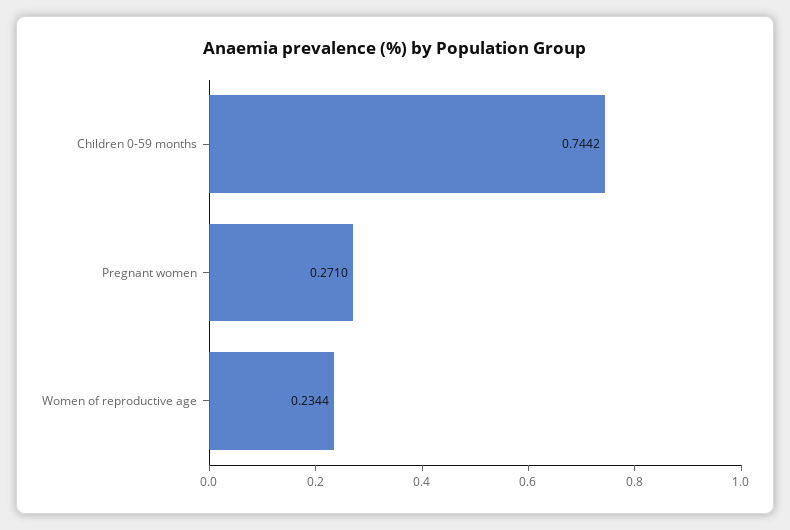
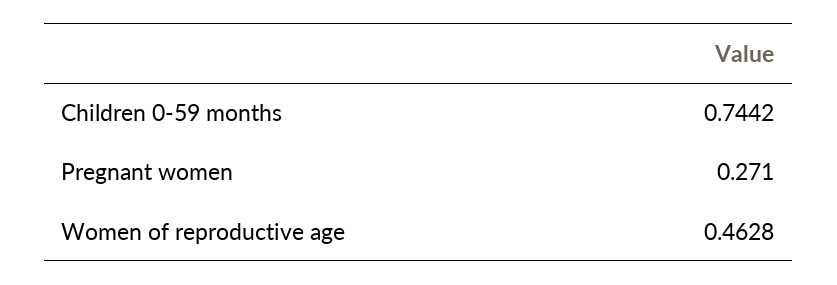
  {
    "Children 0-59 months": 0.7442,
    "Pregnant women": 0.271,
-   "Women of reproductive age": 0.2344
+   "Women of reproductive age": 0.4628
  }

